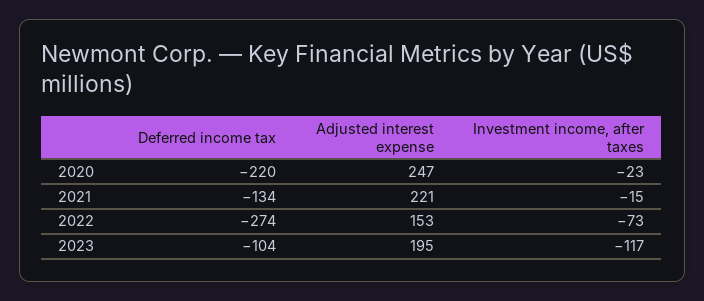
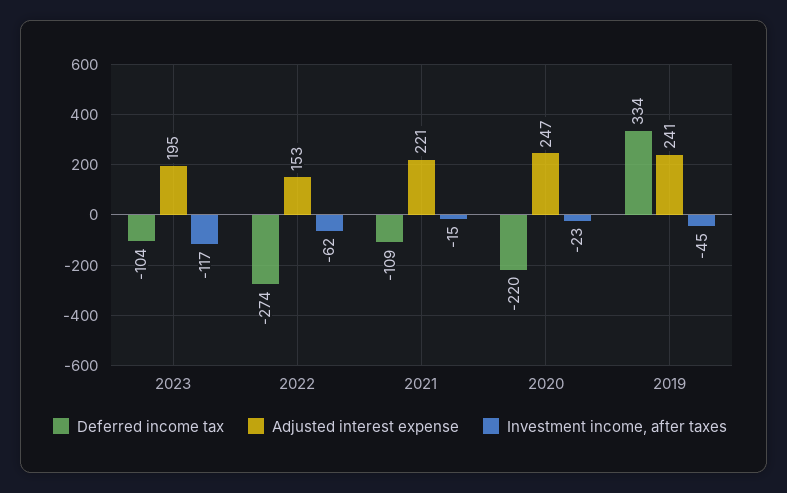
  {
    "Deferred income tax": {
      "2020": -220,
-     "2021": -134,
+     "2021": -109,
      "2022": -274,
-     "2023": -104
+     "2023": -104,
+     "2019": 334
    },
    "Adjusted interest expense": {
      "2020": 247,
      "2021": 221,
      "2022": 153,
-     "2023": 195
+     "2023": 195,
+     "2019": 241
    },
    "Investment income, after taxes": {
      "2020": -23,
      "2021": -15,
-     "2022": -73,
+     "2022": -62,
-     "2023": -117
+     "2023": -117,
+     "2019": -45
    }
  }

